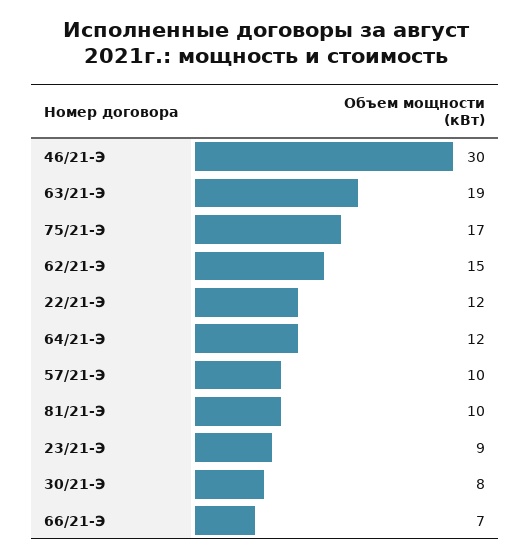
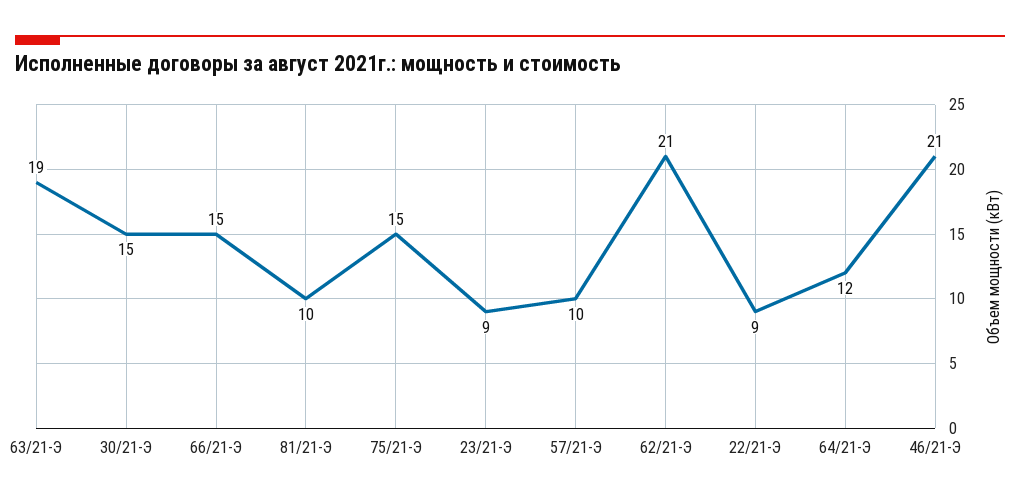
  {
-   "46/21-Э": 30,
+   "46/21-Э": 21,
    "63/21-Э": 19,
-   "75/21-Э": 17,
+   "75/21-Э": 15,
-   "62/21-Э": 15,
+   "62/21-Э": 21,
-   "22/21-Э": 12,
+   "22/21-Э": 9,
    "64/21-Э": 12,
    "57/21-Э": 10,
    "81/21-Э": 10,
    "23/21-Э": 9,
-   "30/21-Э": 8,
+   "30/21-Э": 15,
-   "66/21-Э": 7
+   "66/21-Э": 15
  }

